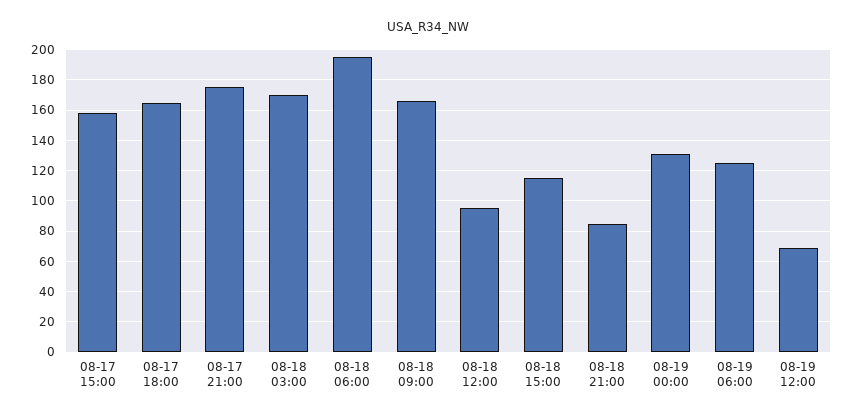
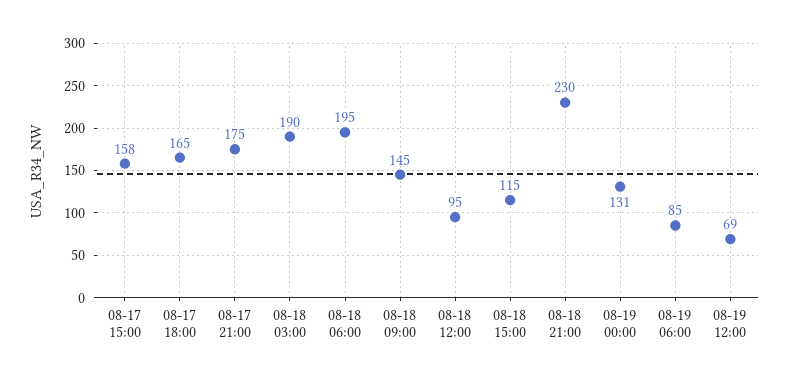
  {
    "08-17 15:00": 158,
    "08-17 18:00": 165,
    "08-17 21:00": 175,
-   "08-18 03:00": 170,
+   "08-18 03:00": 190,
    "08-18 06:00": 195,
-   "08-18 09:00": 165,
+   "08-18 09:00": 145,
    "08-18 12:00": 95,
    "08-18 15:00": 115,
-   "08-18 21:00": 85,
+   "08-18 21:00": 230,
    "08-19 00:00": 131,
-   "08-19 06:00": 125,
+   "08-19 06:00": 85,
    "08-19 12:00": 69
  }

